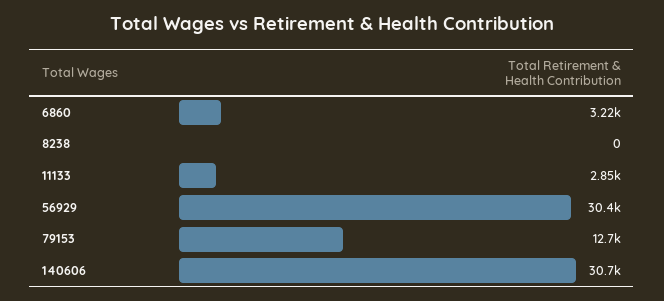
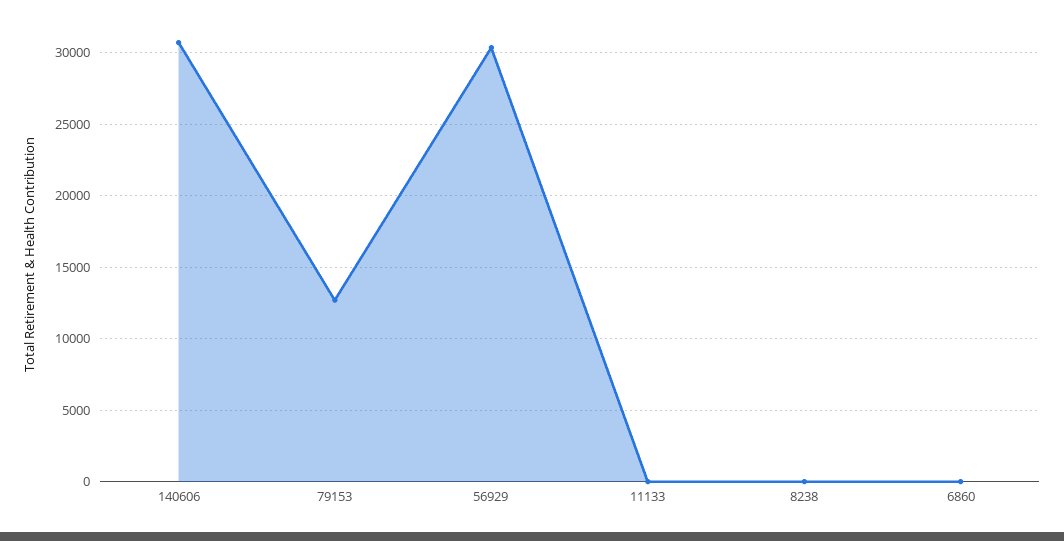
  {
-   "6860": 3220,
+   "6860": 0,
    "8238": 0,
-   "11133": 2850,
+   "11133": 0,
    "56929": 30400,
    "79153": 12700,
    "140606": 30700
  }

